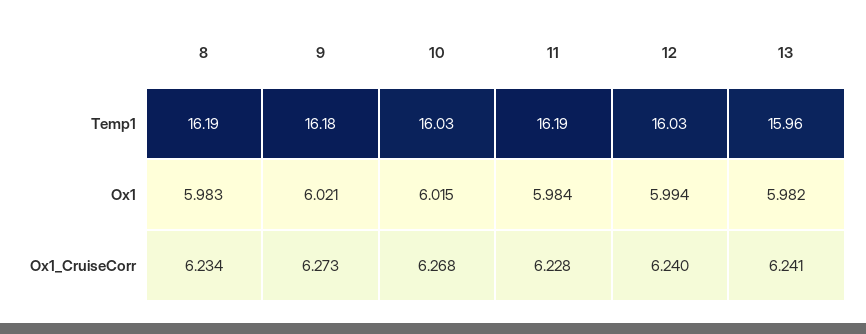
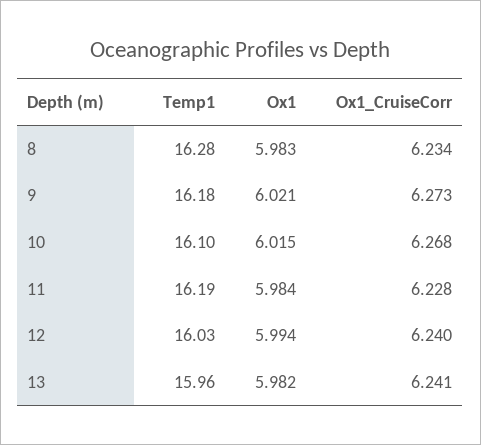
  {
    "8": {
-     "Temp1": 16.19,
+     "Temp1": 16.28,
      "Ox1": 5.983,
      "Ox1_CruiseCorr": 6.234
    },
    "9": {
      "Temp1": 16.18,
      "Ox1": 6.021,
      "Ox1_CruiseCorr": 6.273
    },
    "10": {
-     "Temp1": 16.03,
+     "Temp1": 16.1,
      "Ox1": 6.015,
      "Ox1_CruiseCorr": 6.268
    },
    "11": {
      "Temp1": 16.19,
      "Ox1": 5.984,
      "Ox1_CruiseCorr": 6.228
    },
    "12": {
      "Temp1": 16.03,
      "Ox1": 5.994,
      "Ox1_CruiseCorr": 6.24
    },
    "13": {
      "Temp1": 15.96,
      "Ox1": 5.982,
      "Ox1_CruiseCorr": 6.241
    }
  }

